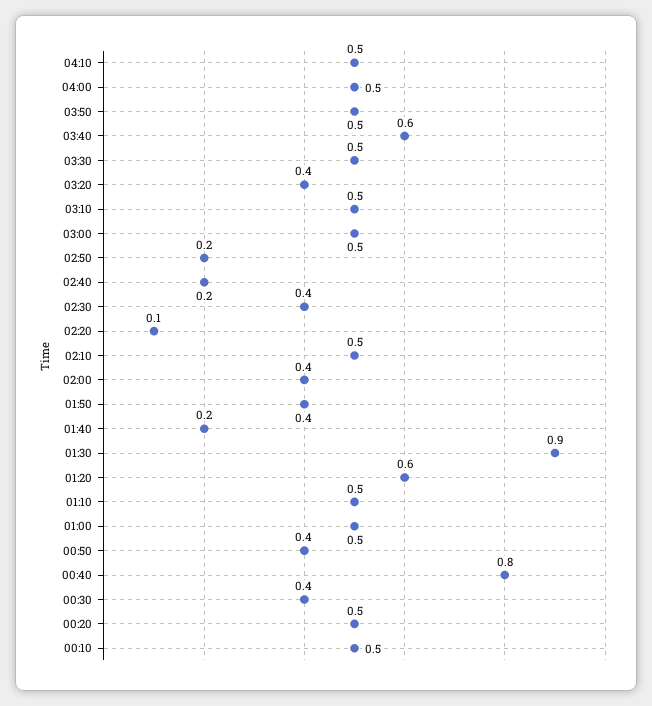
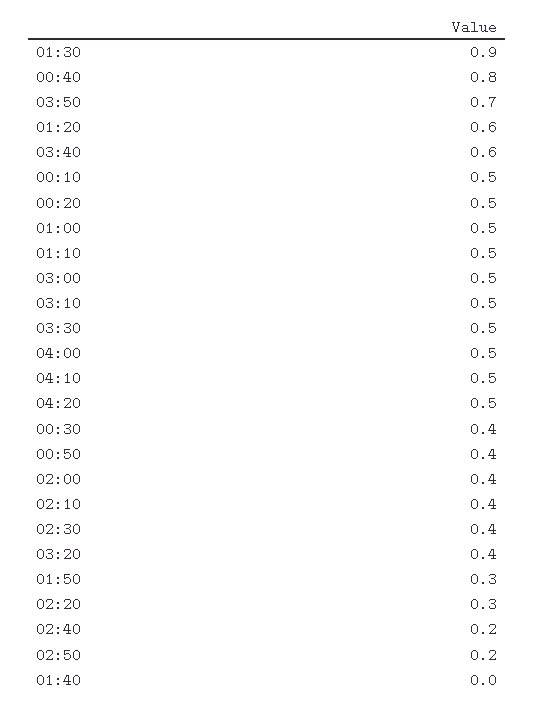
  {
    "04:10": 0.5,
    "04:00": 0.5,
-   "03:50": 0.5,
+   "03:50": 0.7,
    "03:40": 0.6,
    "03:30": 0.5,
    "03:20": 0.4,
    "03:10": 0.5,
    "03:00": 0.5,
    "02:50": 0.2,
    "02:40": 0.2,
    "02:30": 0.4,
-   "02:20": 0.1,
+   "02:20": 0.3,
-   "02:10": 0.5,
+   "02:10": 0.4,
    "02:00": 0.4,
-   "01:50": 0.4,
+   "01:50": 0.3,
-   "01:40": 0.2,
+   "01:40": 0,
    "01:30": 0.9,
    "01:20": 0.6,
    "01:10": 0.5,
    "01:00": 0.5,
    "00:50": 0.4,
    "00:40": 0.8,
    "00:30": 0.4,
    "00:20": 0.5,
-   "00:10": 0.5
+   "00:10": 0.5,
+   "04:20": 0.5
  }

